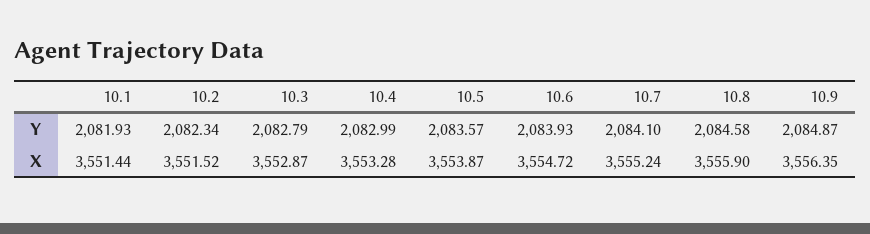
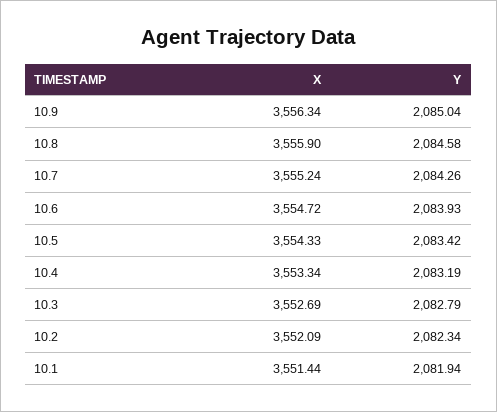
  {
    "10.1": {
-     "Y": 2081.93,
+     "Y": 2081.94,
      "X": 3551.44
    },
    "10.2": {
      "Y": 2082.34,
-     "X": 3551.52
+     "X": 3552.09
    },
    "10.3": {
      "Y": 2082.79,
-     "X": 3552.87
+     "X": 3552.69
    },
    "10.4": {
-     "Y": 2082.99,
+     "Y": 2083.19,
-     "X": 3553.28
+     "X": 3553.34
    },
    "10.5": {
-     "Y": 2083.57,
+     "Y": 2083.42,
-     "X": 3553.87
+     "X": 3554.33
    },
    "10.6": {
      "Y": 2083.93,
      "X": 3554.72
    },
    "10.7": {
-     "Y": 2084.1,
+     "Y": 2084.26,
      "X": 3555.24
    },
    "10.8": {
      "Y": 2084.58,
      "X": 3555.9
    },
    "10.9": {
-     "Y": 2084.87,
+     "Y": 2085.04,
-     "X": 3556.35
+     "X": 3556.34
    }
  }

